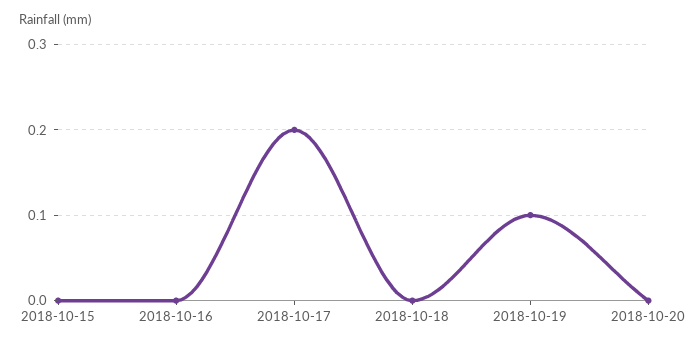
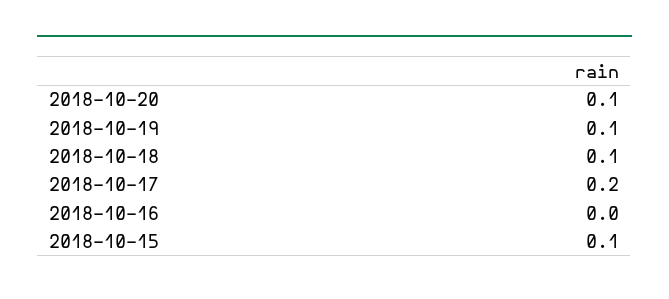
  {
-   "2018-10-15": 0,
+   "2018-10-15": 0.1,
    "2018-10-16": 0,
    "2018-10-17": 0.2,
-   "2018-10-18": 0,
+   "2018-10-18": 0.1,
    "2018-10-19": 0.1,
-   "2018-10-20": 0
+   "2018-10-20": 0.1
  }

